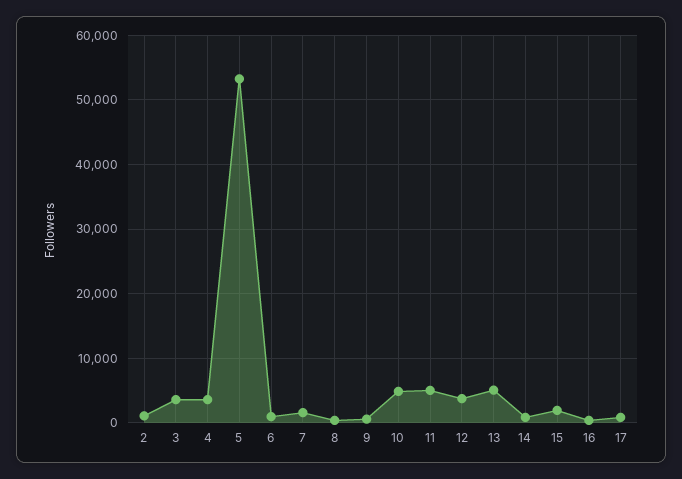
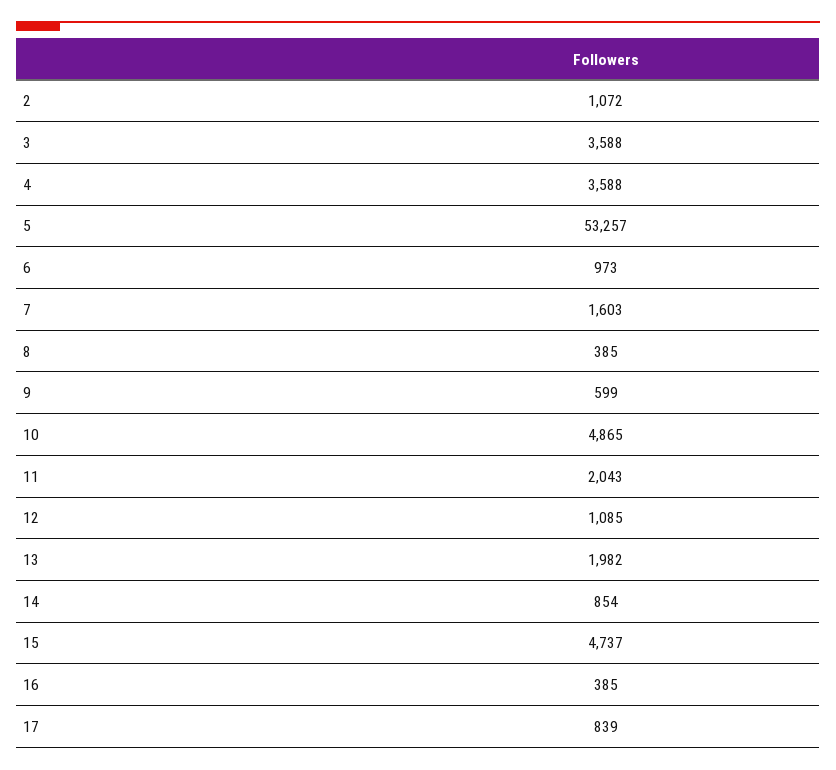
  {
    "2": 1072,
    "3": 3588,
    "4": 3588,
    "5": 53257,
    "6": 973,
    "7": 1603,
    "8": 385,
    "9": 599,
    "10": 4865,
-   "11": 5000,
+   "11": 2043,
-   "12": 4000,
+   "12": 1085,
-   "13": 5000,
+   "13": 1982,
    "14": 854,
-   "15": 2000,
+   "15": 4737,
    "16": 385,
    "17": 839
  }

